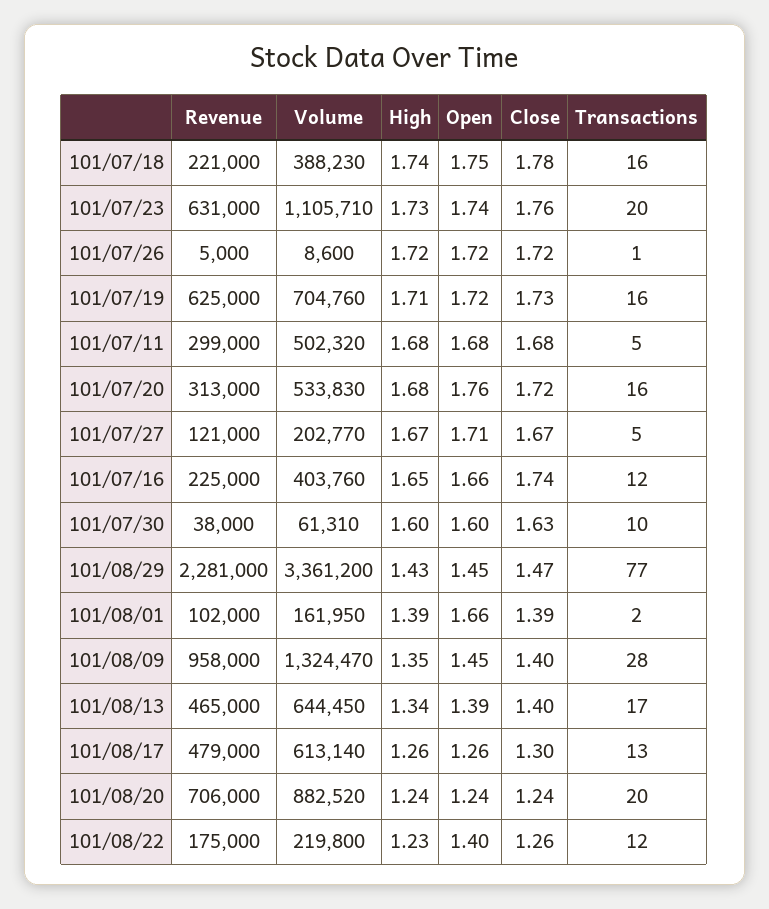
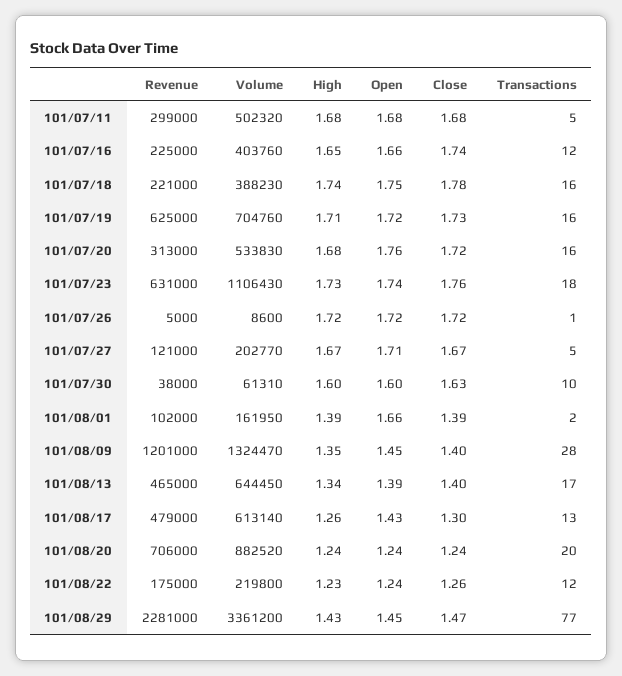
  {
    "Revenue": {
      "101/07/18": 221000,
      "101/07/23": 631000,
      "101/07/26": 5000,
      "101/07/19": 625000,
      "101/07/11": 299000,
      "101/07/20": 313000,
      "101/07/27": 121000,
      "101/07/16": 225000,
      "101/07/30": 38000,
      "101/08/29": 2281000,
      "101/08/01": 102000,
-     "101/08/09": 958000,
+     "101/08/09": 1201000,
      "101/08/13": 465000,
      "101/08/17": 479000,
      "101/08/20": 706000,
      "101/08/22": 175000
    },
    "Volume": {
      "101/07/18": 388230,
-     "101/07/23": 1105710,
+     "101/07/23": 1106430,
      "101/07/26": 8600,
      "101/07/19": 704760,
      "101/07/11": 502320,
      "101/07/20": 533830,
      "101/07/27": 202770,
      "101/07/16": 403760,
      "101/07/30": 61310,
      "101/08/29": 3361200,
      "101/08/01": 161950,
      "101/08/09": 1324470,
      "101/08/13": 644450,
      "101/08/17": 613140,
      "101/08/20": 882520,
      "101/08/22": 219800
    },
    "High": {
      "101/07/18": 1.74,
      "101/07/23": 1.73,
      "101/07/26": 1.72,
      "101/07/19": 1.71,
      "101/07/11": 1.68,
      "101/07/20": 1.68,
      "101/07/27": 1.67,
      "101/07/16": 1.65,
      "101/07/30": 1.6,
      "101/08/29": 1.43,
      "101/08/01": 1.39,
      "101/08/09": 1.35,
      "101/08/13": 1.34,
      "101/08/17": 1.26,
      "101/08/20": 1.24,
      "101/08/22": 1.23
    },
    "Open": {
      "101/07/18": 1.75,
      "101/07/23": 1.74,
      "101/07/26": 1.72,
      "101/07/19": 1.72,
      "101/07/11": 1.68,
      "101/07/20": 1.76,
      "101/07/27": 1.71,
      "101/07/16": 1.66,
      "101/07/30": 1.6,
      "101/08/29": 1.45,
      "101/08/01": 1.66,
      "101/08/09": 1.45,
      "101/08/13": 1.39,
-     "101/08/17": 1.26,
+     "101/08/17": 1.43,
      "101/08/20": 1.24,
-     "101/08/22": 1.4
+     "101/08/22": 1.24
    },
    "Close": {
      "101/07/18": 1.78,
      "101/07/23": 1.76,
      "101/07/26": 1.72,
      "101/07/19": 1.73,
      "101/07/11": 1.68,
      "101/07/20": 1.72,
      "101/07/27": 1.67,
      "101/07/16": 1.74,
      "101/07/30": 1.63,
      "101/08/29": 1.47,
      "101/08/01": 1.39,
      "101/08/09": 1.4,
      "101/08/13": 1.4,
      "101/08/17": 1.3,
      "101/08/20": 1.24,
      "101/08/22": 1.26
    },
    "Transactions": {
      "101/07/18": 16,
-     "101/07/23": 20,
+     "101/07/23": 18,
      "101/07/26": 1,
      "101/07/19": 16,
      "101/07/11": 5,
      "101/07/20": 16,
      "101/07/27": 5,
      "101/07/16": 12,
      "101/07/30": 10,
      "101/08/29": 77,
      "101/08/01": 2,
      "101/08/09": 28,
      "101/08/13": 17,
      "101/08/17": 13,
      "101/08/20": 20,
      "101/08/22": 12
    }
  }

